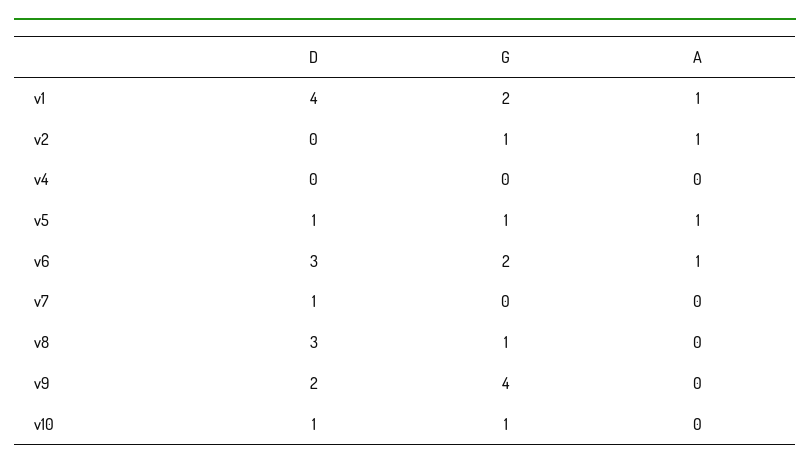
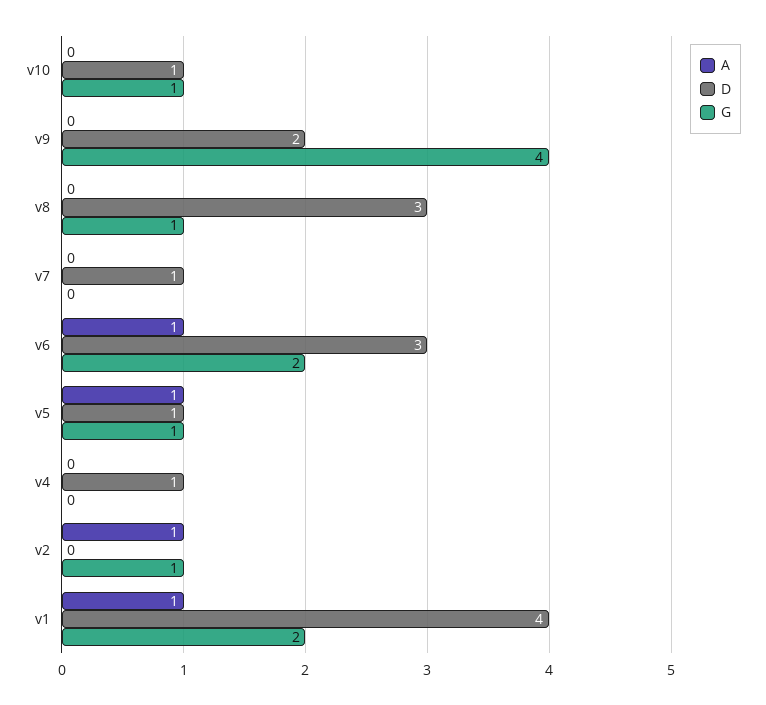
  {
    "D": {
      "v1": 4,
      "v2": 0,
-     "v4": 0,
+     "v4": 1,
      "v5": 1,
      "v6": 3,
      "v7": 1,
      "v8": 3,
      "v9": 2,
      "v10": 1
    },
    "G": {
      "v1": 2,
      "v2": 1,
      "v4": 0,
      "v5": 1,
      "v6": 2,
      "v7": 0,
      "v8": 1,
      "v9": 4,
      "v10": 1
    },
    "A": {
      "v1": 1,
      "v2": 1,
      "v4": 0,
      "v5": 1,
      "v6": 1,
      "v7": 0,
      "v8": 0,
      "v9": 0,
      "v10": 0
    }
  }

